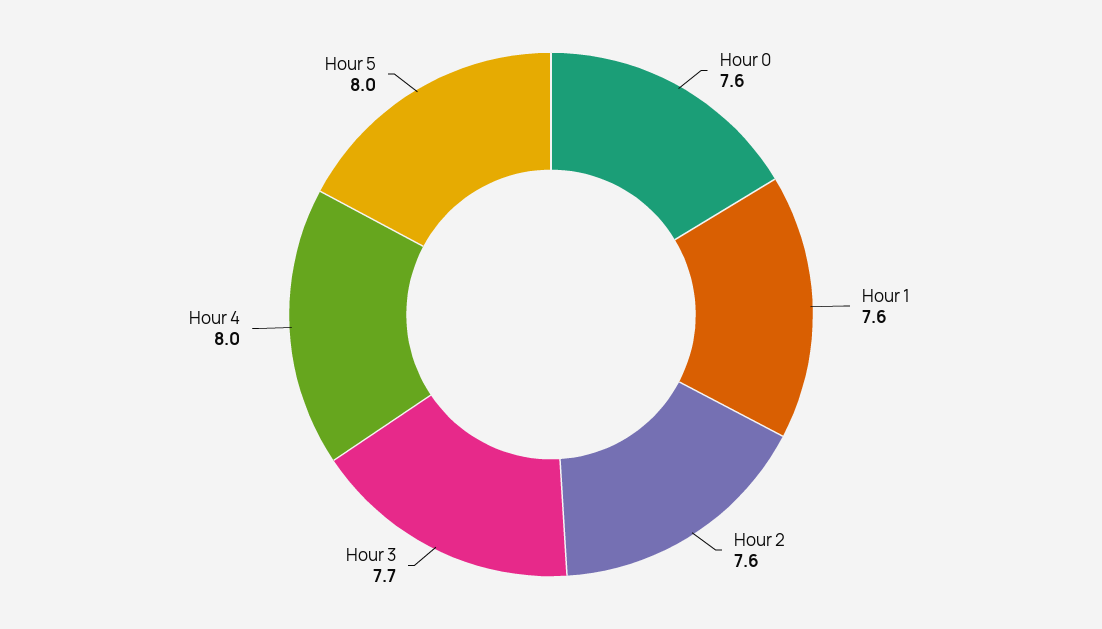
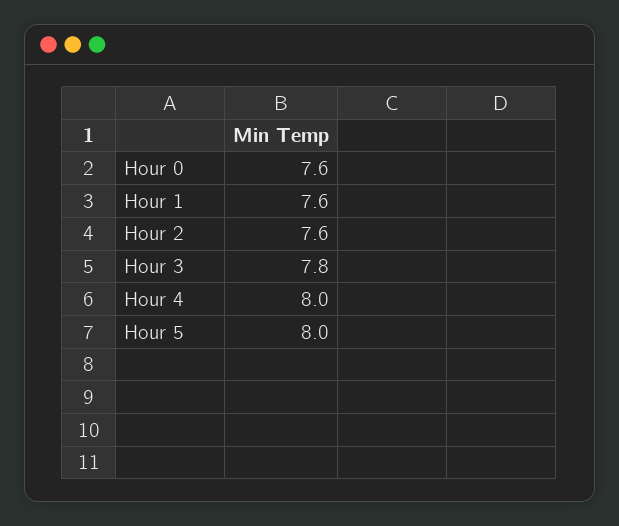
  {
    "Hour 0": 7.6,
    "Hour 1": 7.6,
    "Hour 2": 7.6,
-   "Hour 3": 7.7,
+   "Hour 3": 7.8,
    "Hour 4": 8,
    "Hour 5": 8
  }

